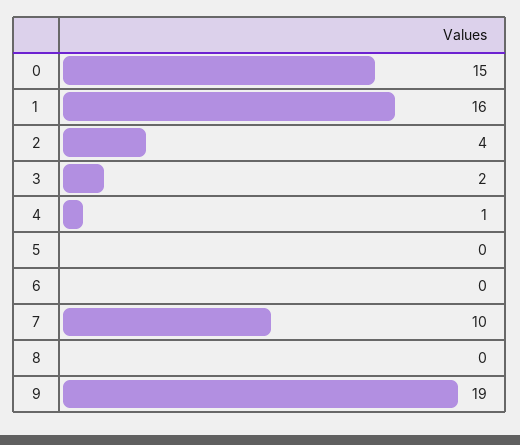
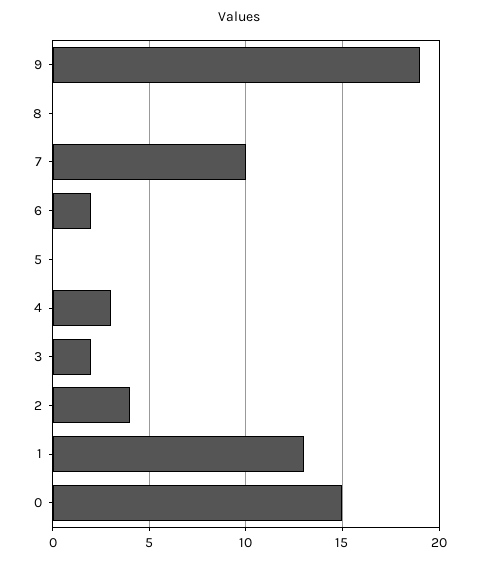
  {
    "0": 15,
-   "1": 16,
+   "1": 13,
    "2": 4,
    "3": 2,
-   "4": 1,
+   "4": 3,
    "5": 0,
-   "6": 0,
+   "6": 2,
    "7": 10,
    "8": 0,
    "9": 19
  }

